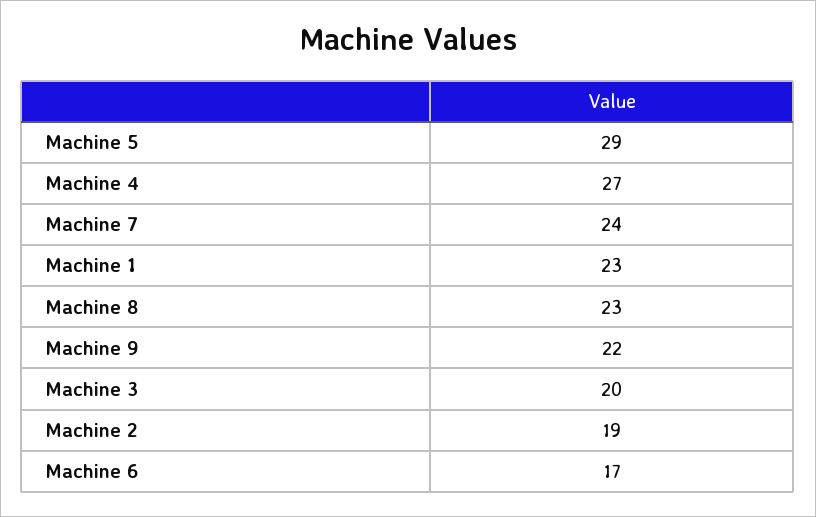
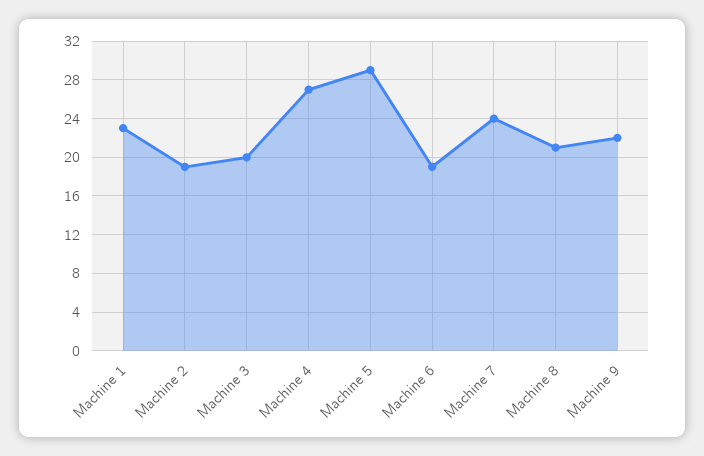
  {
    "Machine 5": 29,
    "Machine 4": 27,
    "Machine 7": 24,
    "Machine 1": 23,
-   "Machine 8": 23,
+   "Machine 8": 21,
    "Machine 9": 22,
    "Machine 3": 20,
    "Machine 2": 19,
-   "Machine 6": 17
+   "Machine 6": 19
  }

